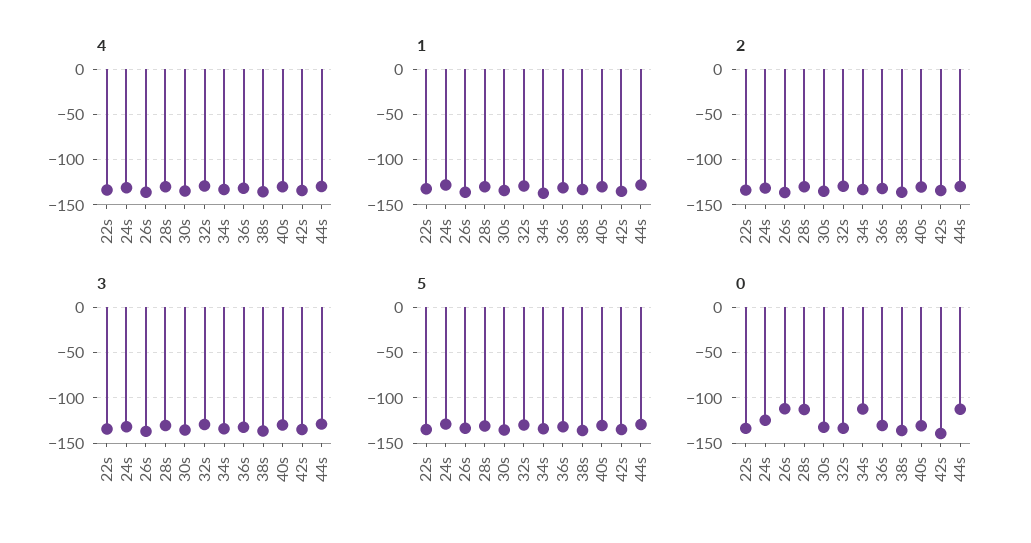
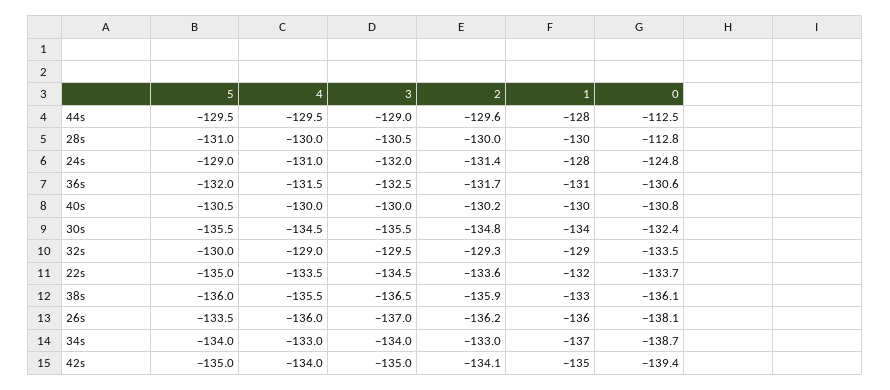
  {
    "4": {
      "22s": -133.5,
      "24s": -131,
      "26s": -136,
      "28s": -130,
      "30s": -134.5,
      "32s": -129,
      "34s": -133,
      "36s": -131.5,
      "38s": -135.5,
      "40s": -130,
      "42s": -134,
      "44s": -129.5
    },
    "1": {
      "22s": -132,
      "24s": -128,
      "26s": -136,
      "28s": -130,
      "30s": -134,
      "32s": -129,
      "34s": -137,
      "36s": -131,
      "38s": -133,
      "40s": -130,
      "42s": -135,
      "44s": -128
    },
    "2": {
      "22s": -133.6,
      "24s": -131.4,
      "26s": -136.2,
      "28s": -130,
      "30s": -134.8,
      "32s": -129.3,
      "34s": -133,
      "36s": -131.7,
      "38s": -135.9,
      "40s": -130.2,
      "42s": -134.1,
      "44s": -129.6
    },
    "3": {
      "22s": -134.5,
      "24s": -132,
      "26s": -137,
      "28s": -130.5,
      "30s": -135.5,
      "32s": -129.5,
      "34s": -134,
      "36s": -132.5,
      "38s": -136.5,
      "40s": -130,
      "42s": -135,
      "44s": -129
    },
    "5": {
      "22s": -135,
      "24s": -129,
      "26s": -133.5,
      "28s": -131,
      "30s": -135.5,
      "32s": -130,
      "34s": -134,
      "36s": -132,
      "38s": -136,
      "40s": -130.5,
      "42s": -135,
      "44s": -129.5
    },
    "0": {
      "22s": -133.7,
      "24s": -124.8,
-     "26s": -110,
+     "26s": -138.1,
      "28s": -112.8,
      "30s": -132.4,
      "32s": -133.5,
-     "34s": -110,
+     "34s": -138.7,
      "36s": -130.6,
      "38s": -136.1,
      "40s": -130.8,
      "42s": -139.4,
      "44s": -112.5
    }
  }

